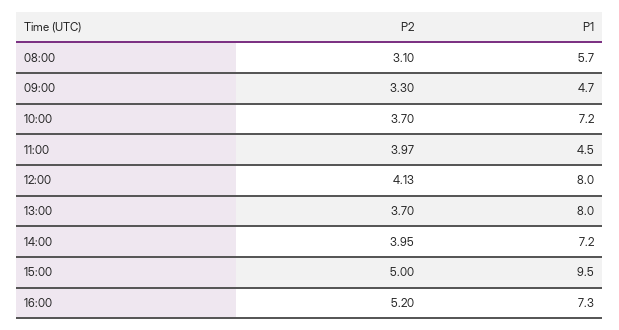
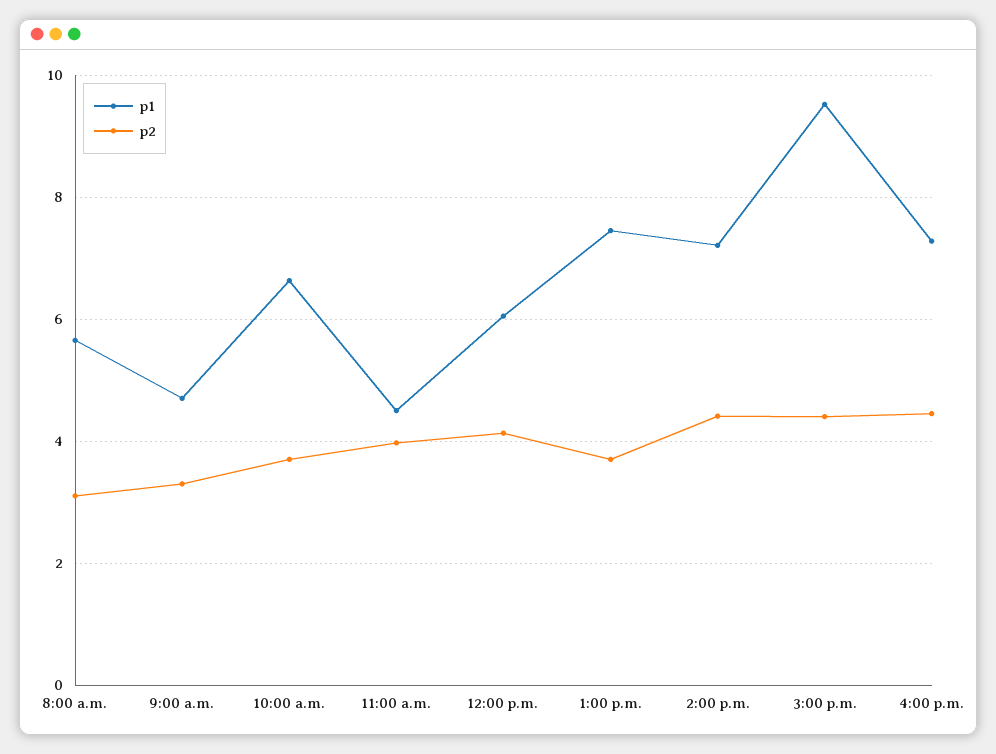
  {
    "P2": {
      "08:00": 3.1,
      "09:00": 3.3,
      "10:00": 3.7,
      "11:00": 3.97,
      "12:00": 4.13,
      "13:00": 3.7,
-     "14:00": 3.95,
+     "14:00": 4.4,
-     "15:00": 5,
+     "15:00": 4.4,
-     "16:00": 5.2
+     "16:00": 4.4
    },
    "P1": {
      "08:00": 5.7,
      "09:00": 4.7,
-     "10:00": 7.2,
+     "10:00": 6.6,
      "11:00": 4.5,
-     "12:00": 8,
+     "12:00": 6,
-     "13:00": 8,
+     "13:00": 7.4,
      "14:00": 7.2,
      "15:00": 9.5,
      "16:00": 7.3
    }
  }

